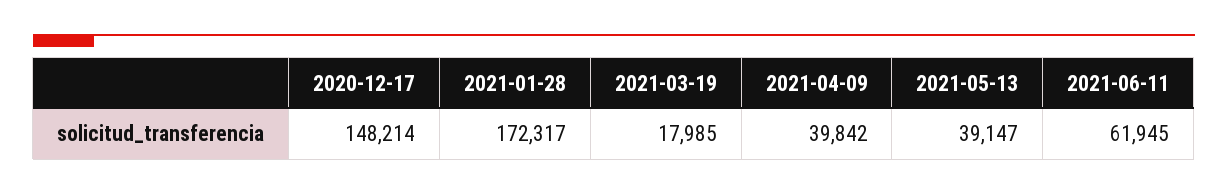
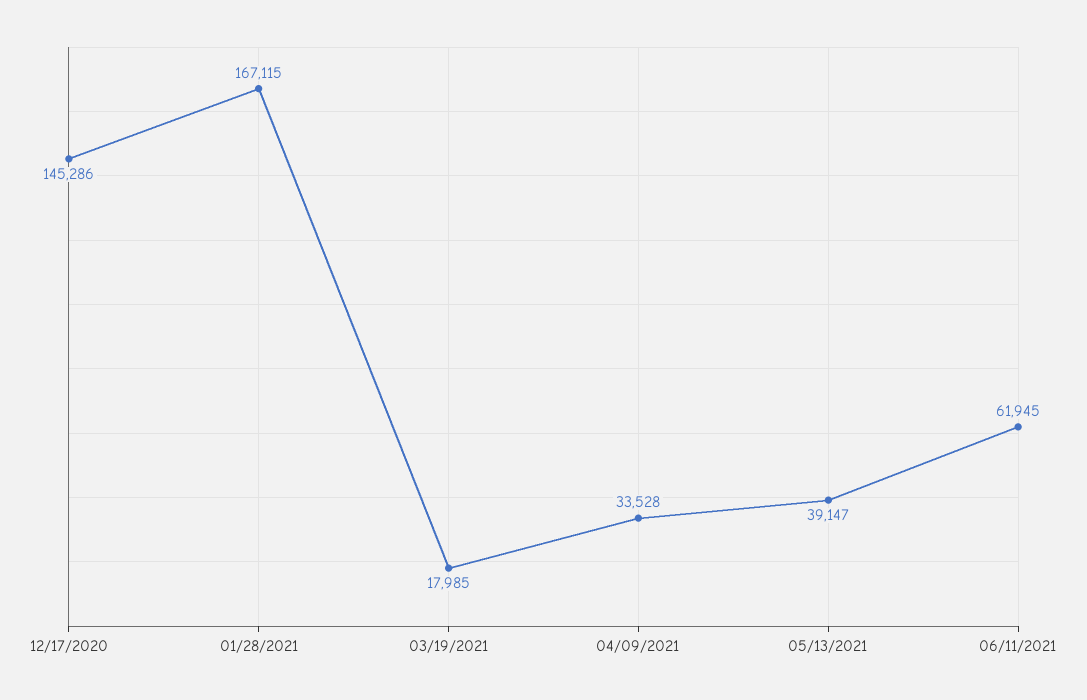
  {
-   "2020-12-17": 148214,
+   "2020-12-17": 145286,
-   "2021-01-28": 172317,
+   "2021-01-28": 167115,
    "2021-03-19": 17985,
-   "2021-04-09": 39842,
+   "2021-04-09": 33528,
    "2021-05-13": 39147,
    "2021-06-11": 61945
  }

